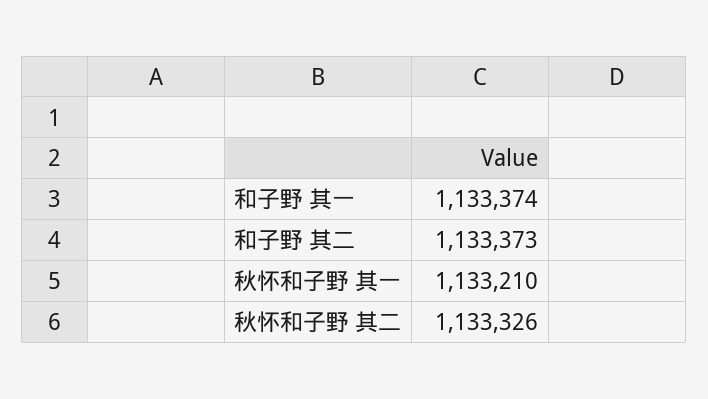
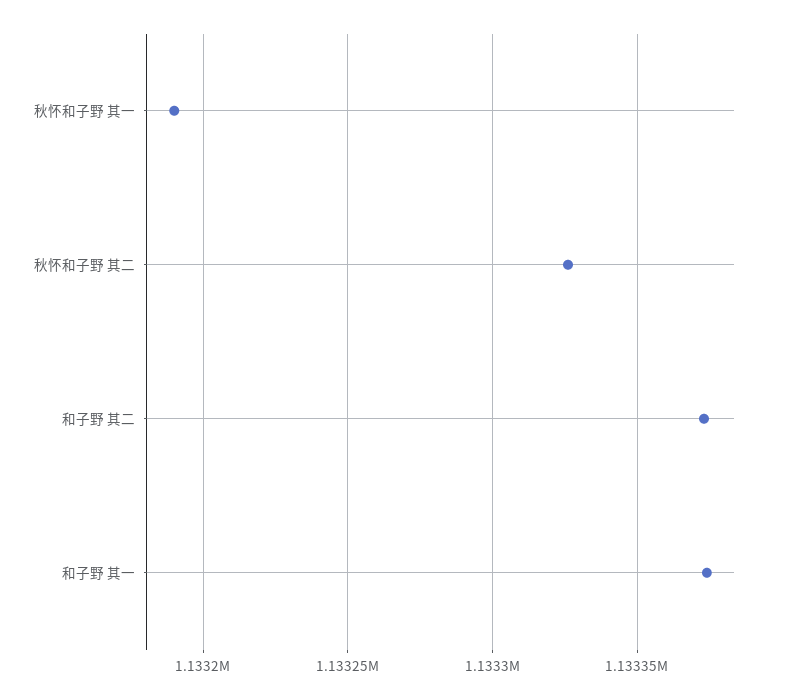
  {
    "和子野 其一": 1133374,
    "和子野 其二": 1133373,
-   "秋怀和子野 其一": 1133210,
+   "秋怀和子野 其一": 1133190,
    "秋怀和子野 其二": 1133326
  }

